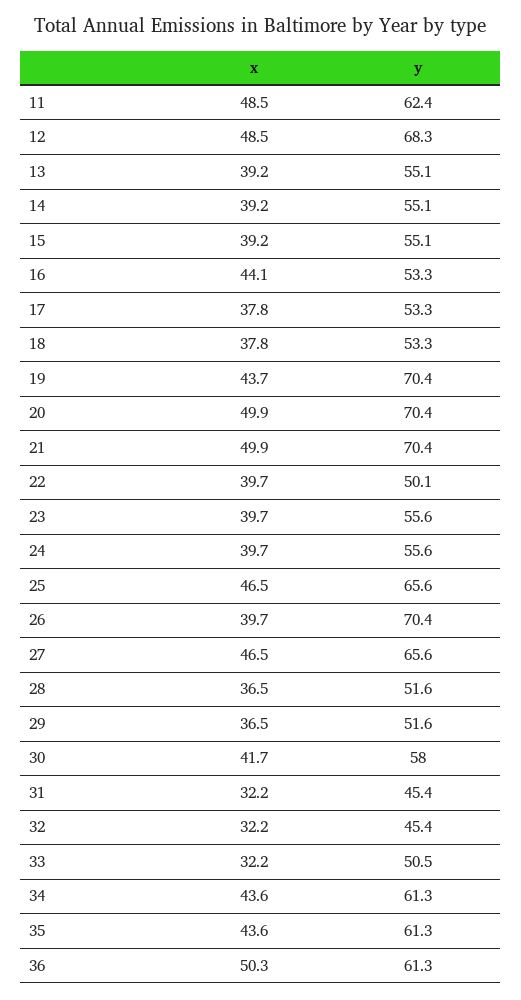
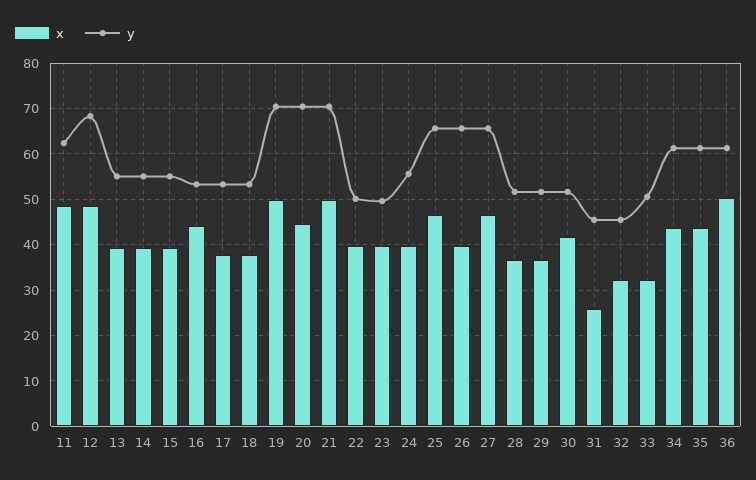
  {
    "x": {
      "11": 48.5,
      "12": 48.5,
      "13": 39.2,
      "14": 39.2,
      "15": 39.2,
      "16": 44.1,
      "17": 37.8,
      "18": 37.8,
-     "19": 43.7,
+     "19": 50,
-     "20": 49.9,
+     "20": 44,
      "21": 49.9,
      "22": 39.7,
      "23": 39.7,
      "24": 39.7,
      "25": 46.5,
      "26": 39.7,
      "27": 46.5,
      "28": 36.5,
      "29": 36.5,
      "30": 41.7,
-     "31": 32.2,
+     "31": 26,
      "32": 32.2,
      "33": 32.2,
      "34": 43.6,
      "35": 43.6,
      "36": 50.3
    },
    "y": {
      "11": 62.4,
      "12": 68.3,
      "13": 55.1,
      "14": 55.1,
      "15": 55.1,
      "16": 53.3,
      "17": 53.3,
      "18": 53.3,
      "19": 70.4,
      "20": 70.4,
      "21": 70.4,
      "22": 50.1,
-     "23": 55.6,
+     "23": 50,
      "24": 55.6,
      "25": 65.6,
-     "26": 70.4,
+     "26": 66,
      "27": 65.6,
      "28": 51.6,
      "29": 51.6,
-     "30": 58,
+     "30": 52,
      "31": 45.4,
      "32": 45.4,
      "33": 50.5,
      "34": 61.3,
      "35": 61.3,
      "36": 61.3
    }
  }

